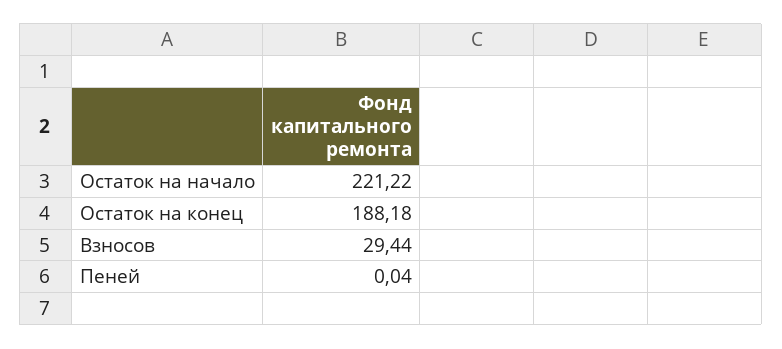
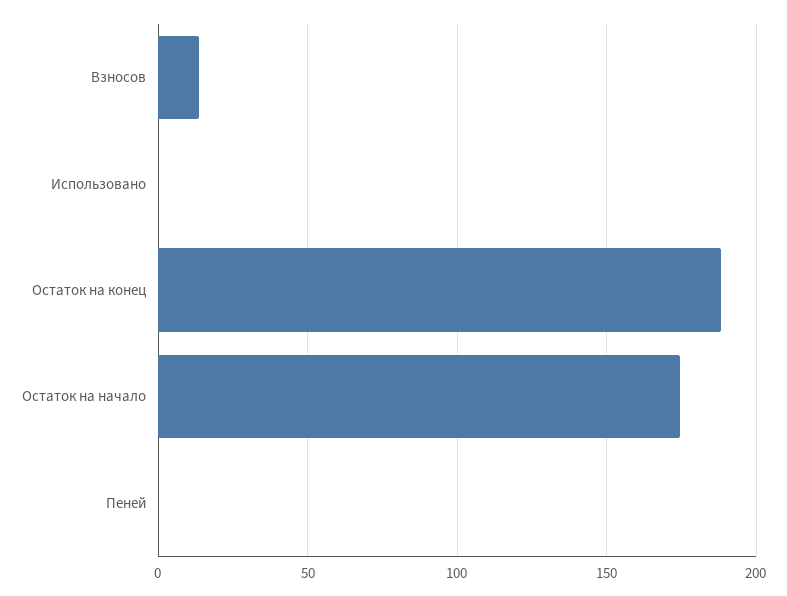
  {
-   "Остаток на начало": 221.22,
+   "Остаток на начало": 175,
    "Остаток на конец": 188.18,
-   "Взносов": 29.44,
+   "Взносов": 15,
-   "Пеней": 0.04
+   "Пеней": 0.04,
+   "Использовано": 0
  }

